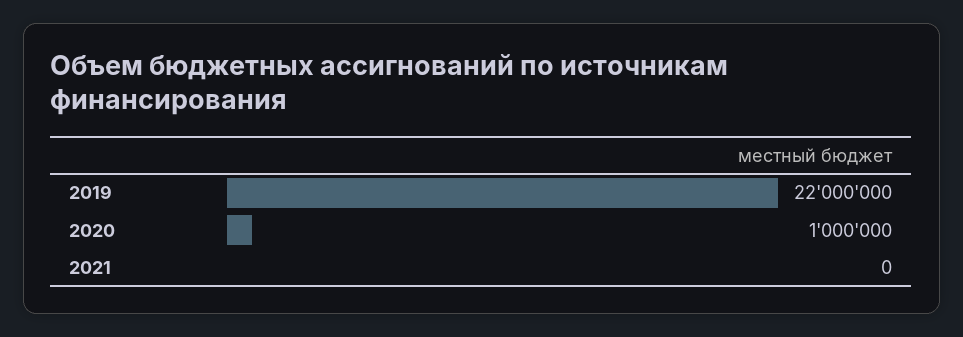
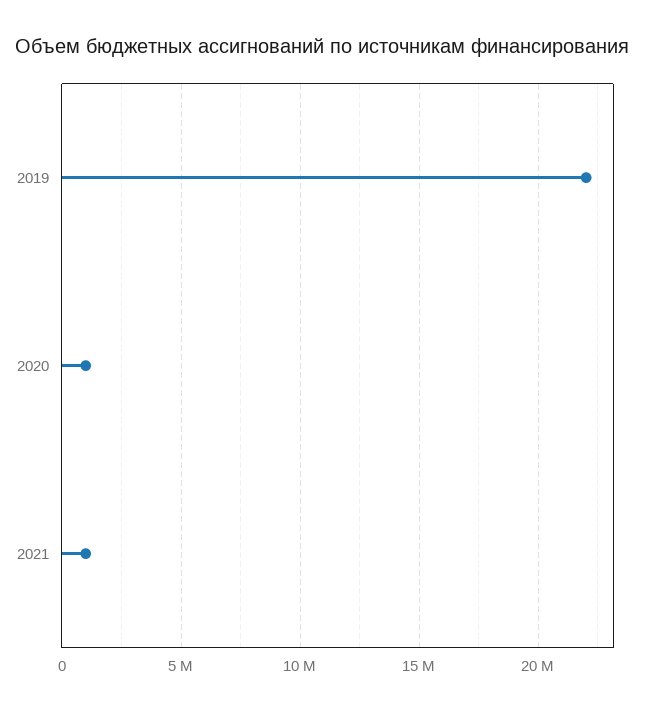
  {
    "2019": 22000000,
    "2020": 1000000,
-   "2021": 0
+   "2021": 1000000
  }

